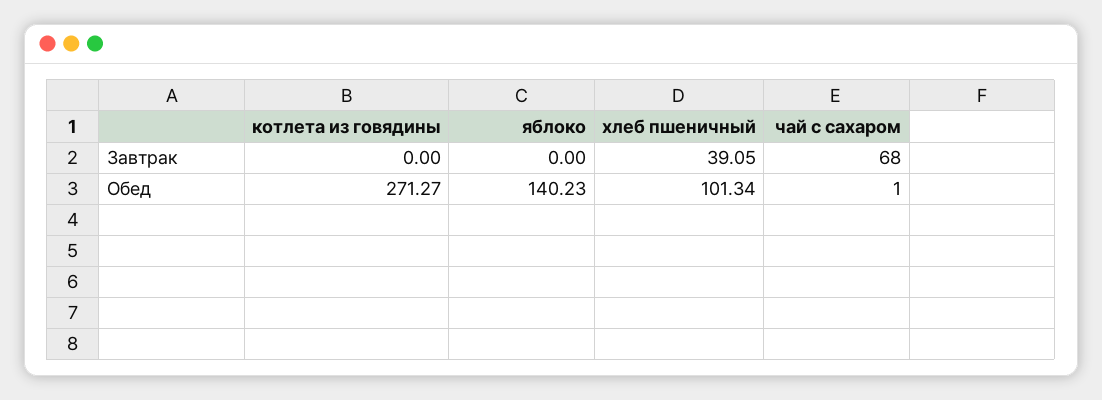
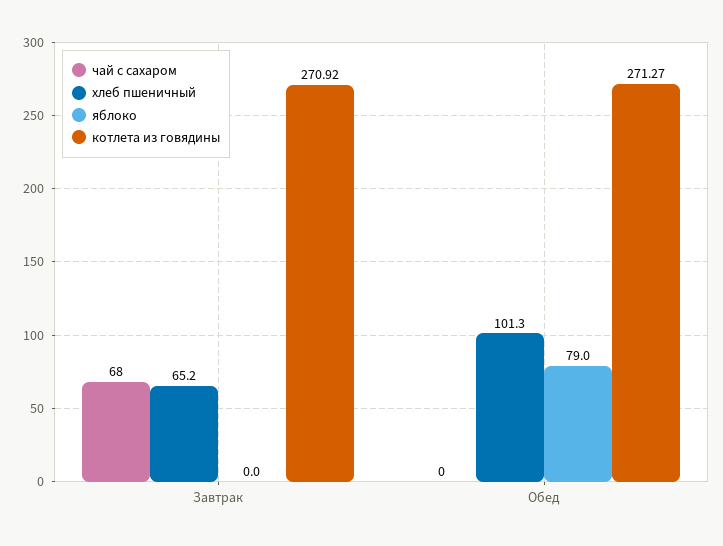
  {
    "котлета из говядины": {
-     "Завтрак": 0,
+     "Завтрак": 270.92,
      "Обед": 271.27
    },
    "яблоко": {
      "Завтрак": 0,
-     "Обед": 140.23
+     "Обед": 79
    },
    "хлеб пшеничный": {
-     "Завтрак": 39.05,
+     "Завтрак": 65.2,
      "Обед": 101.34
    },
    "чай с сахаром": {
      "Завтрак": 68,
-     "Обед": 1
+     "Обед": 0
    }
  }

